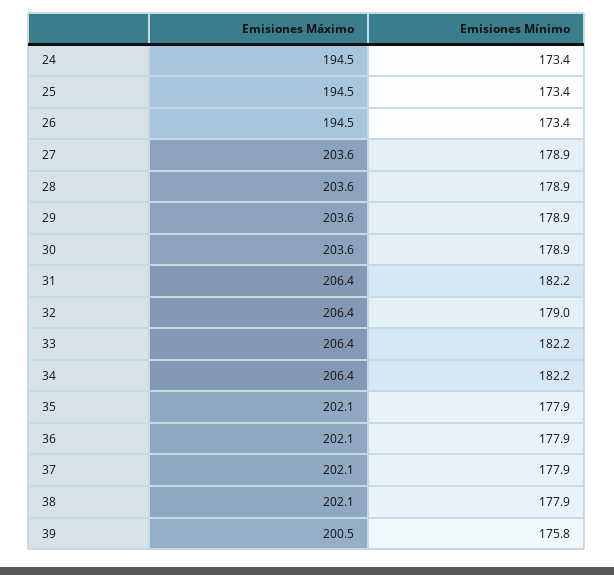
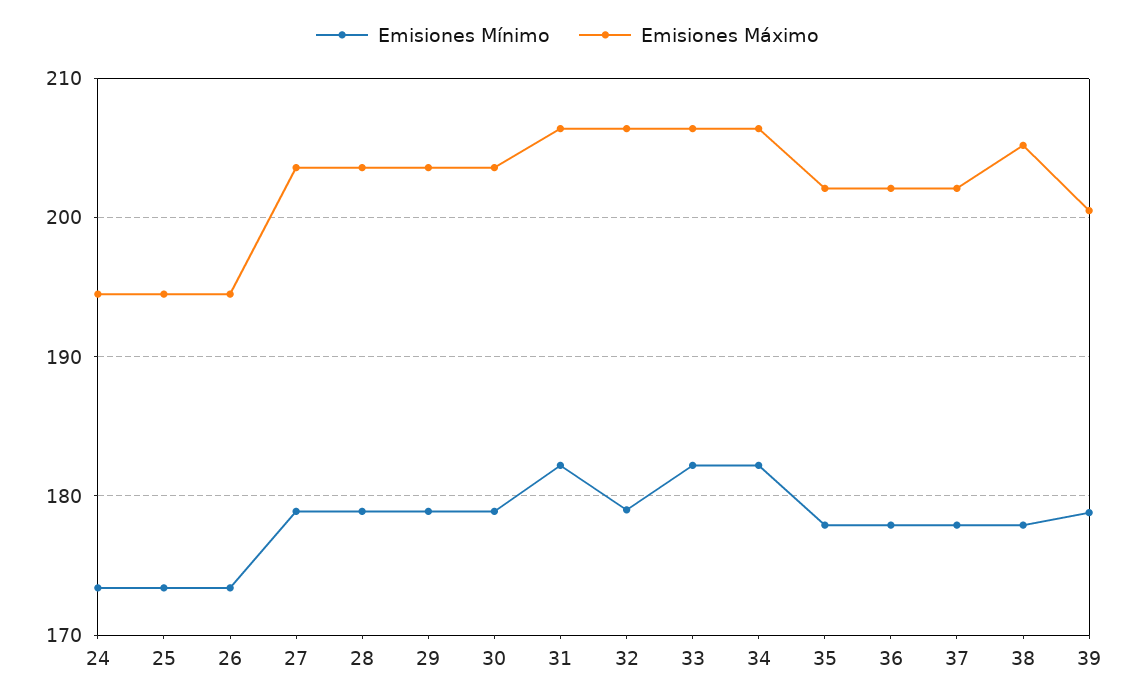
  {
    "Emisiones Máximo": {
      "24": 194.5,
      "25": 194.5,
      "26": 194.5,
      "27": 203.6,
      "28": 203.6,
      "29": 203.6,
      "30": 203.6,
      "31": 206.4,
      "32": 206.4,
      "33": 206.4,
      "34": 206.4,
      "35": 202.1,
      "36": 202.1,
      "37": 202.1,
-     "38": 202.1,
+     "38": 205,
      "39": 200.5
    },
    "Emisiones Mínimo": {
      "24": 173.4,
      "25": 173.4,
      "26": 173.4,
      "27": 178.9,
      "28": 178.9,
      "29": 178.9,
      "30": 178.9,
      "31": 182.2,
      "32": 179,
      "33": 182.2,
      "34": 182.2,
      "35": 177.9,
      "36": 177.9,
      "37": 177.9,
      "38": 177.9,
-     "39": 175.8
+     "39": 179
    }
  }

